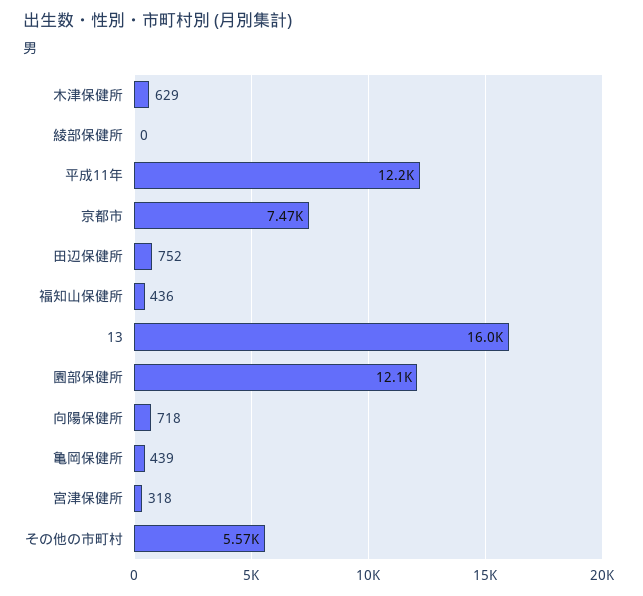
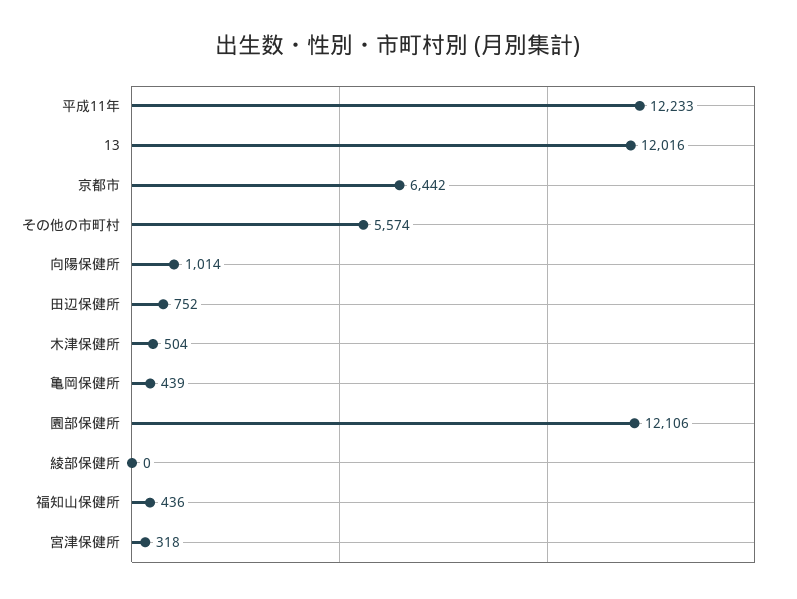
  {
-   "木津保健所": 629,
+   "木津保健所": 504,
    "綾部保健所": 0,
    "平成11年": 12233,
-   "京都市": 7470,
+   "京都市": 6442,
    "田辺保健所": 752,
    "福知山保健所": 436,
-   "13": 16000,
+   "13": 12016,
    "園部保健所": 12106,
-   "向陽保健所": 718,
+   "向陽保健所": 1014,
    "亀岡保健所": 439,
    "宮津保健所": 318,
    "その他の市町村": 5574
  }

